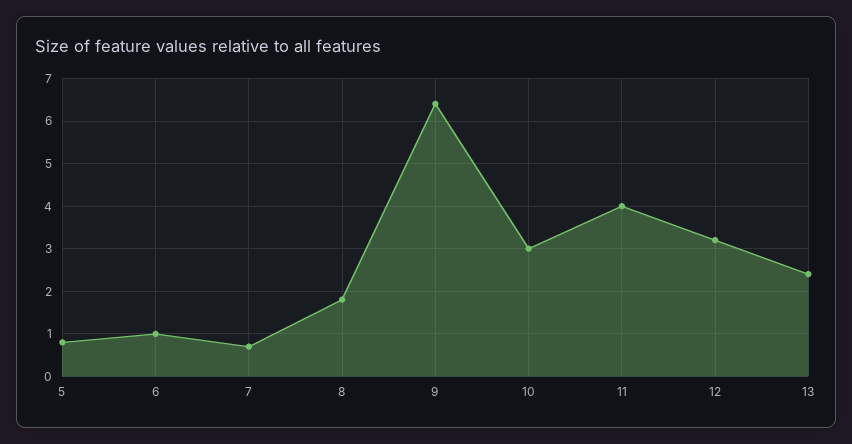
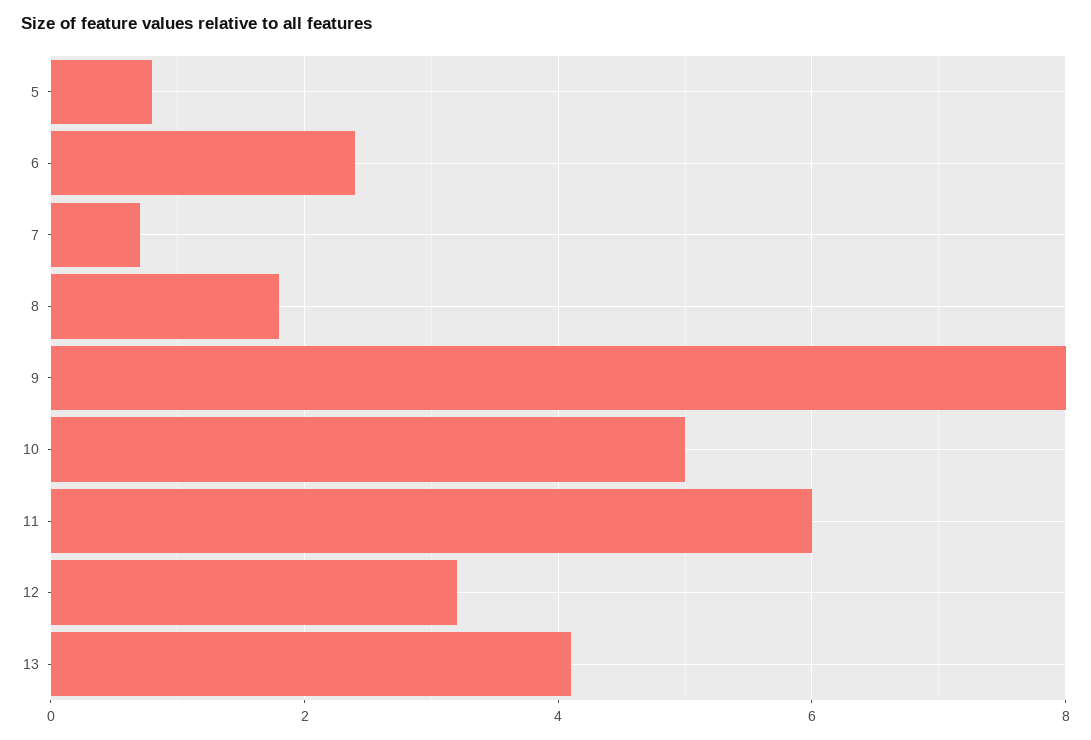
  {
    "5": 1,
-   "6": 1,
+   "6": 2.5,
    "7": 0.5,
    "8": 2,
-   "9": 6.5,
+   "9": 8,
-   "10": 3,
+   "10": 5,
-   "11": 4,
+   "11": 6,
    "12": 3,
-   "13": 2.5
+   "13": 4
  }

